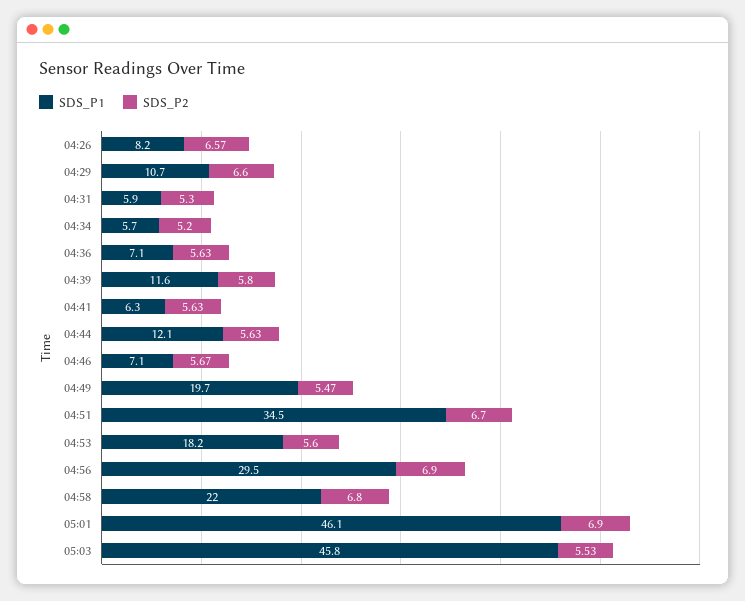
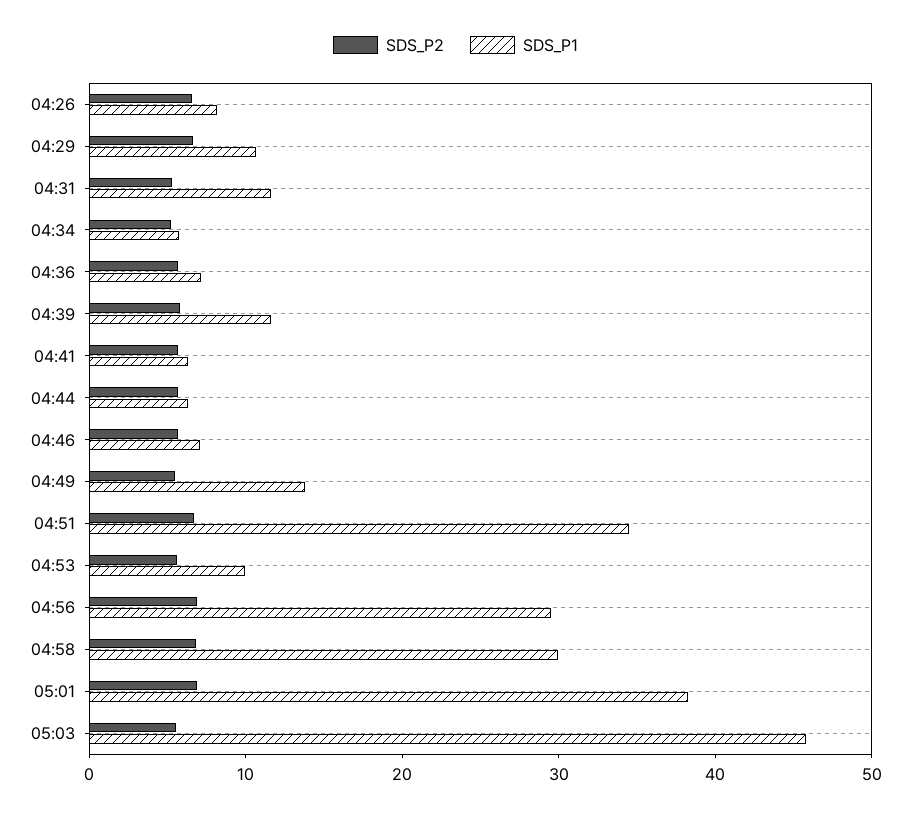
  {
    "SDS_P1": {
      "04:26": 8.2,
      "04:29": 10.7,
-     "04:31": 5.9,
+     "04:31": 12,
      "04:34": 5.7,
      "04:36": 7.1,
      "04:39": 11.6,
      "04:41": 6.3,
-     "04:44": 12.1,
+     "04:44": 6,
      "04:46": 7.1,
-     "04:49": 19.7,
+     "04:49": 14,
      "04:51": 34.5,
-     "04:53": 18.2,
+     "04:53": 10,
      "04:56": 29.5,
-     "04:58": 22,
+     "04:58": 30,
-     "05:01": 46.1,
+     "05:01": 38,
      "05:03": 45.8
    },
    "SDS_P2": {
      "04:26": 6.57,
      "04:29": 6.6,
      "04:31": 5.3,
      "04:34": 5.2,
      "04:36": 5.63,
      "04:39": 5.8,
      "04:41": 5.63,
      "04:44": 5.63,
      "04:46": 5.67,
      "04:49": 5.47,
      "04:51": 6.7,
      "04:53": 5.6,
      "04:56": 6.9,
      "04:58": 6.8,
      "05:01": 6.9,
      "05:03": 5.53
    }
  }

